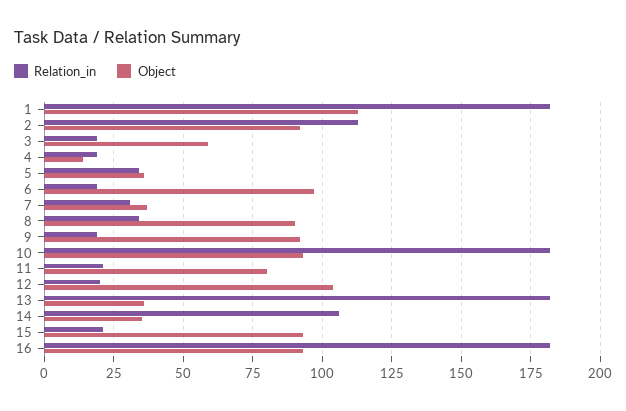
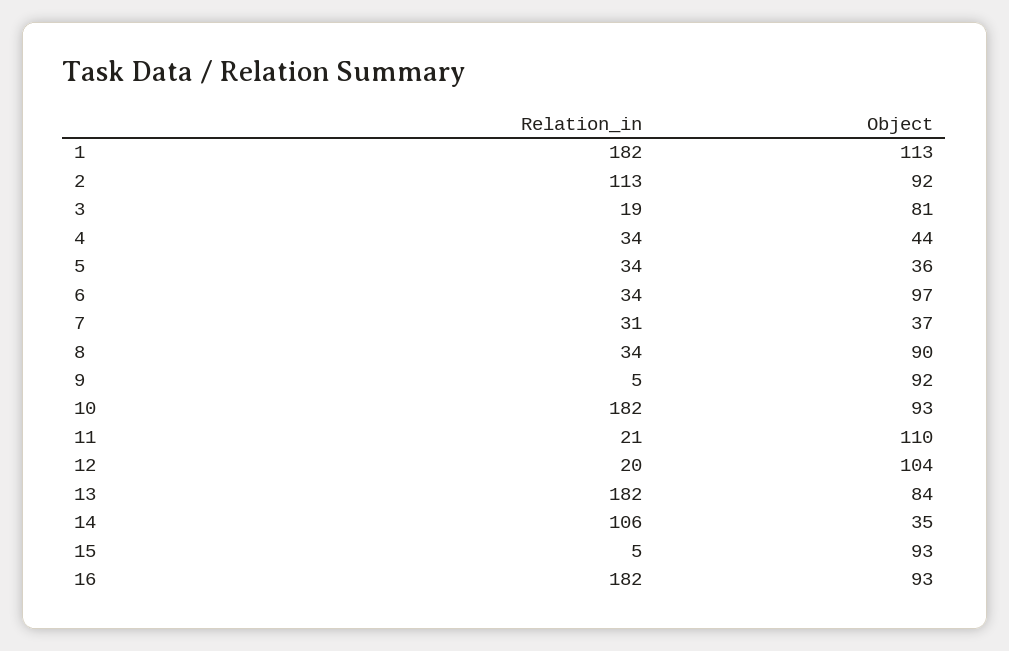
  {
    "Relation_in": {
      "1": 182,
      "2": 113,
      "3": 19,
-     "4": 20,
+     "4": 34,
      "5": 34,
-     "6": 20,
+     "6": 34,
      "7": 31,
      "8": 34,
-     "9": 20,
+     "9": 5,
      "10": 182,
      "11": 21,
      "12": 20,
      "13": 182,
      "14": 106,
-     "15": 20,
+     "15": 5,
      "16": 182
    },
    "Object": {
      "1": 113,
      "2": 92,
-     "3": 60,
+     "3": 81,
-     "4": 15,
+     "4": 44,
      "5": 36,
      "6": 97,
      "7": 37,
      "8": 90,
      "9": 92,
      "10": 93,
-     "11": 80,
+     "11": 110,
      "12": 104,
-     "13": 35,
+     "13": 84,
      "14": 35,
      "15": 93,
      "16": 93
    }
  }

